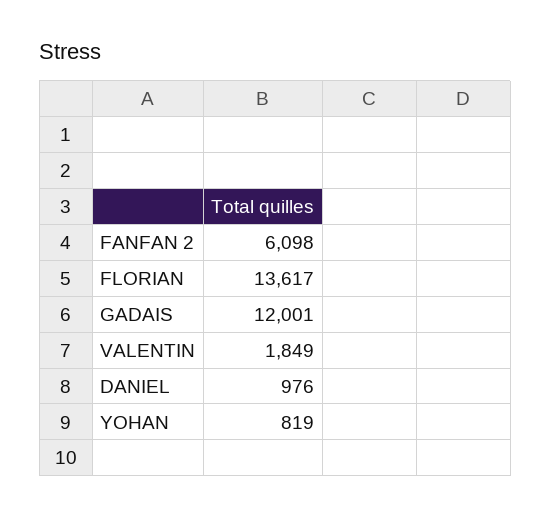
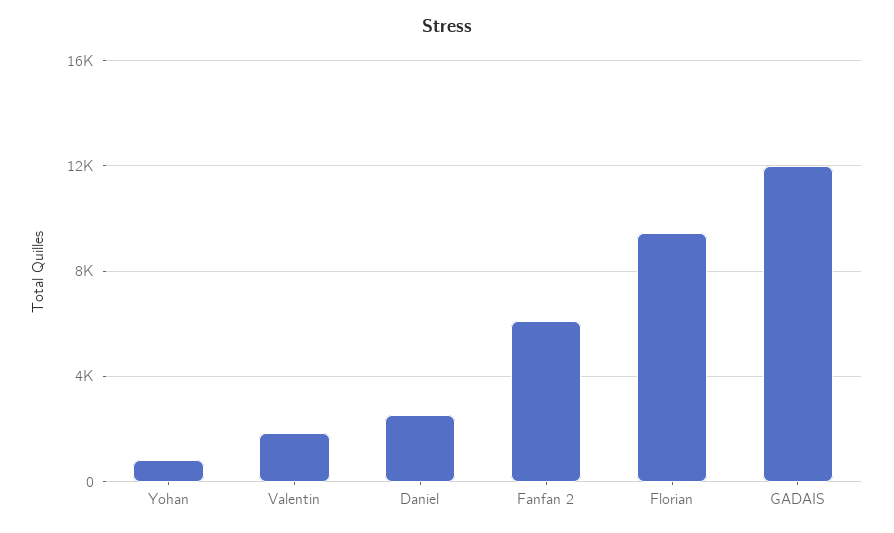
  {
    "FANFAN 2": 6098,
-   "FLORIAN": 13617,
+   "FLORIAN": 9500,
    "GADAIS": 12001,
    "VALENTIN": 1849,
-   "DANIEL": 976,
+   "DANIEL": 2500,
    "YOHAN": 819
  }

